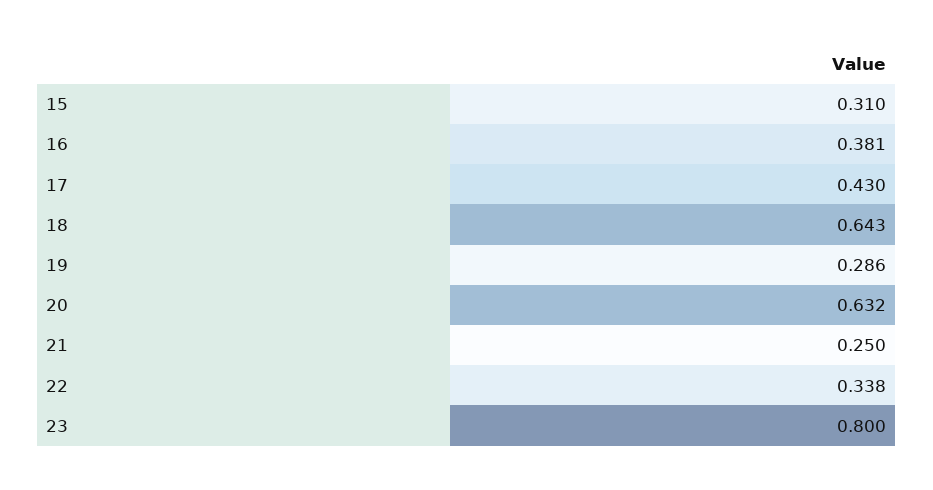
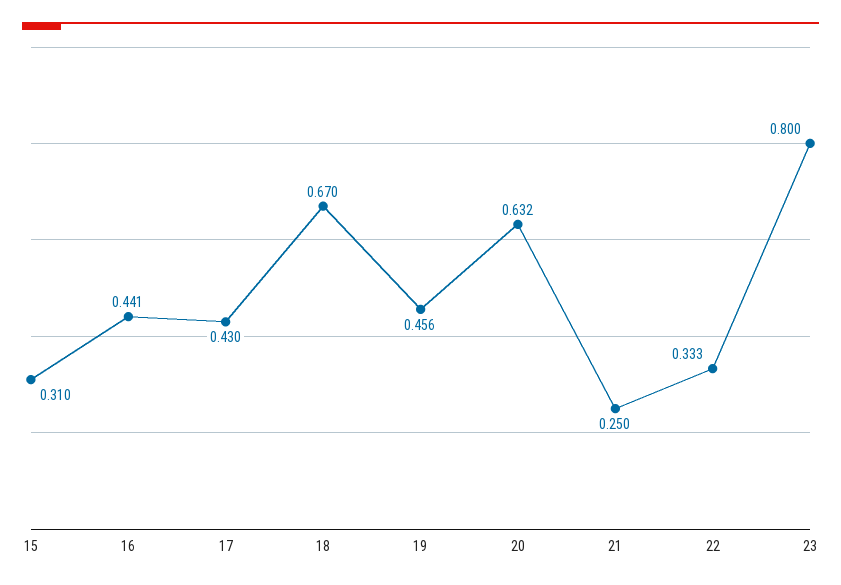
  {
    "15": 0.31,
-   "16": 0.381,
+   "16": 0.441,
    "17": 0.43,
-   "18": 0.643,
+   "18": 0.67,
-   "19": 0.286,
+   "19": 0.456,
    "20": 0.632,
    "21": 0.25,
-   "22": 0.338,
+   "22": 0.333,
    "23": 0.8
  }

